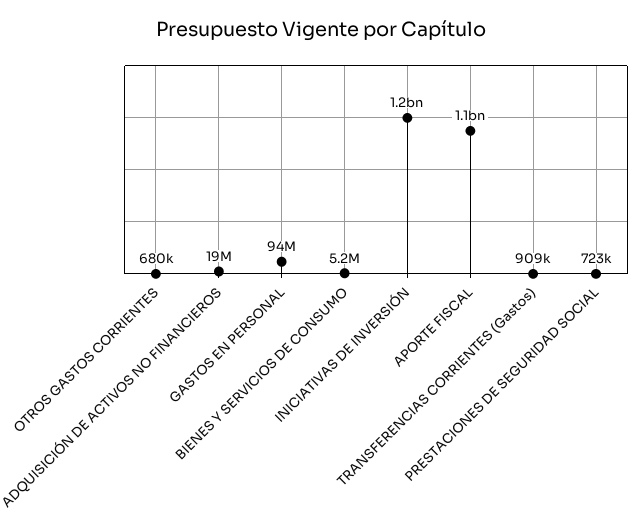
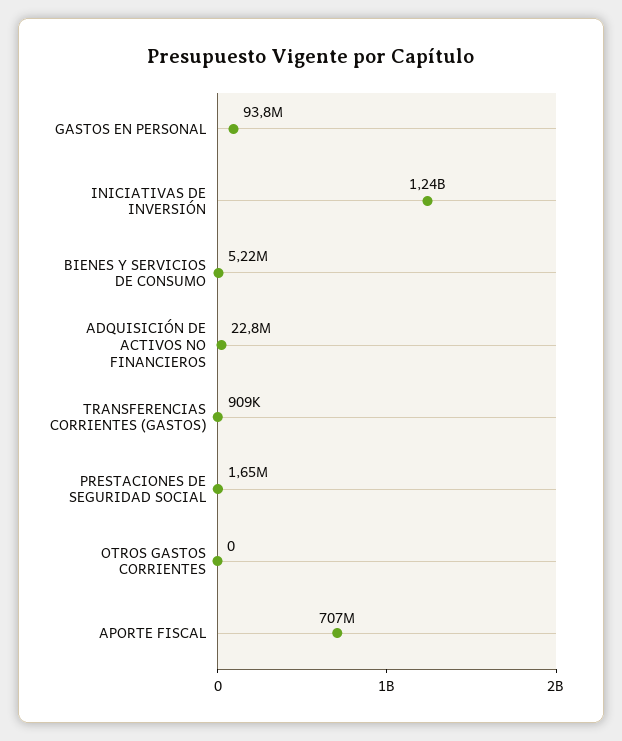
  {
-   "OTROS GASTOS CORRIENTES": 680000,
+   "OTROS GASTOS CORRIENTES": 0,
-   "ADQUISICIÓN DE ACTIVOS NO FINANCIEROS": 19000000,
+   "ADQUISICIÓN DE ACTIVOS NO FINANCIEROS": 22800000,
    "GASTOS EN PERSONAL": 93800000,
    "BIENES Y SERVICIOS DE CONSUMO": 5220000,
    "INICIATIVAS DE INVERSIÓN": 1240000000,
-   "APORTE FISCAL": 1100000000,
+   "APORTE FISCAL": 707000000,
    "TRANSFERENCIAS CORRIENTES (Gastos)": 909000,
-   "PRESTACIONES DE SEGURIDAD SOCIAL": 723000
+   "PRESTACIONES DE SEGURIDAD SOCIAL": 1650000
  }

